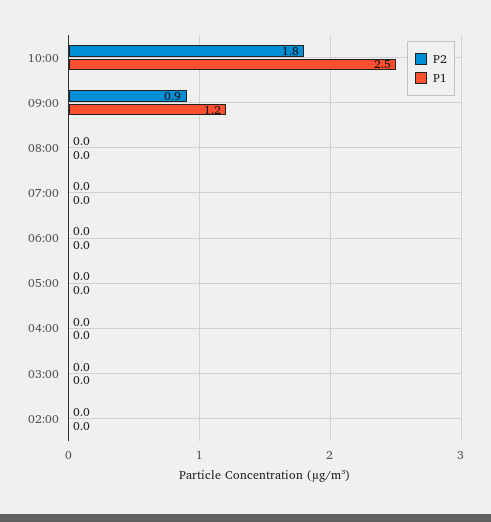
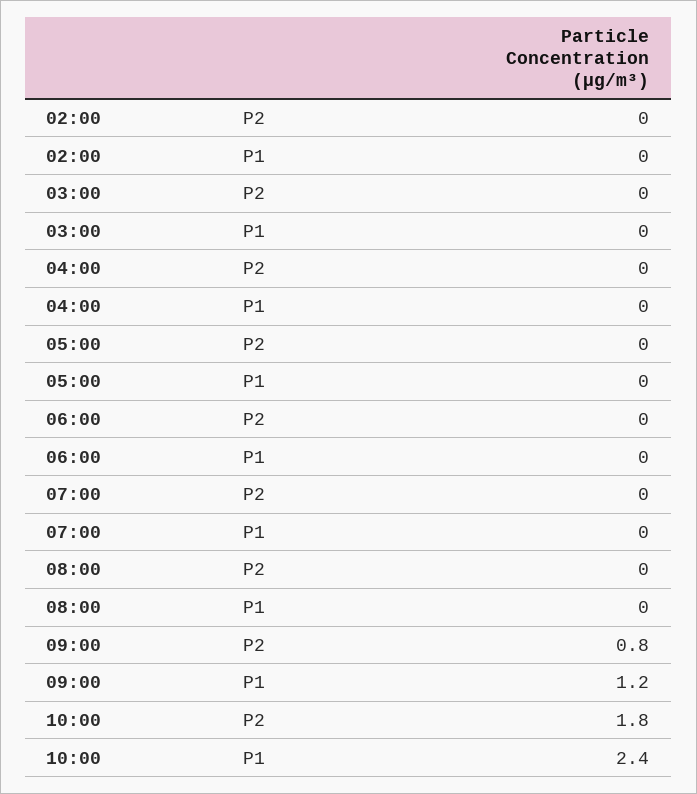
  {
    "P2": {
      "10:00": 1.8,
-     "09:00": 0.9,
+     "09:00": 0.8,
      "08:00": 0,
      "07:00": 0,
      "06:00": 0,
      "05:00": 0,
      "04:00": 0,
      "03:00": 0,
      "02:00": 0
    },
    "P1": {
-     "10:00": 2.5,
+     "10:00": 2.4,
      "09:00": 1.2,
      "08:00": 0,
      "07:00": 0,
      "06:00": 0,
      "05:00": 0,
      "04:00": 0,
      "03:00": 0,
      "02:00": 0
    }
  }

